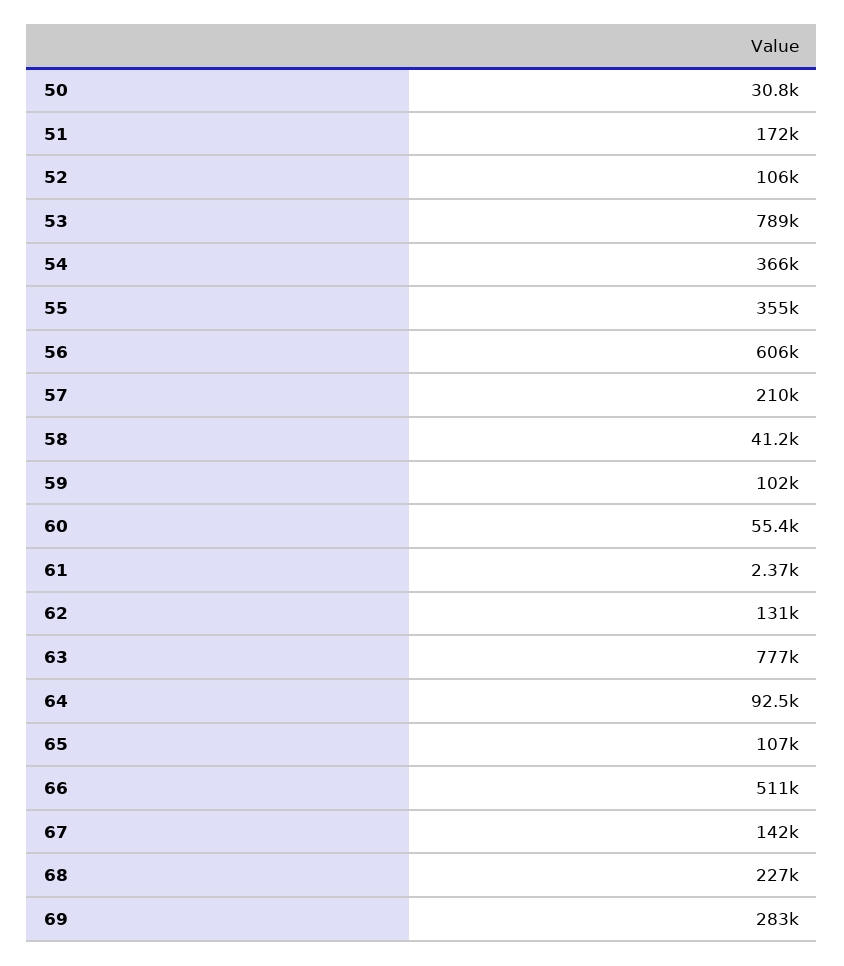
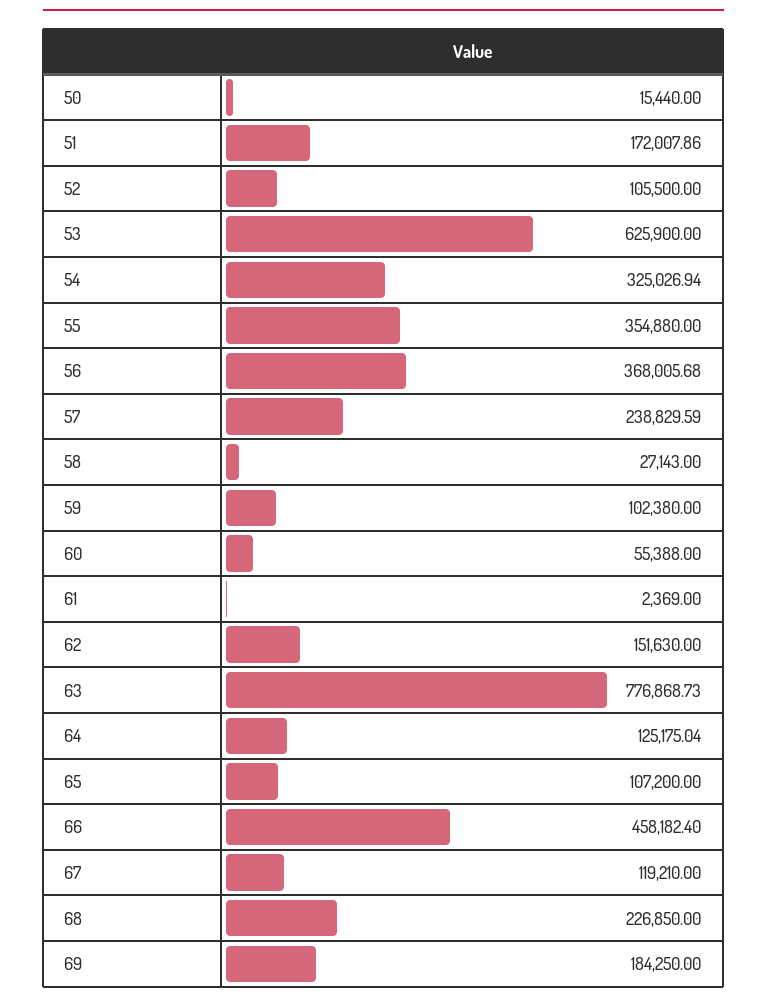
  {
-   "50": 30800,
+   "50": 15440,
    "51": 172007.86,
    "52": 105500,
-   "53": 789000,
+   "53": 625900,
-   "54": 366000,
+   "54": 325026.94,
    "55": 354880,
-   "56": 606000,
+   "56": 368005.68,
-   "57": 210000,
+   "57": 238829.59,
-   "58": 41200,
+   "58": 27143,
    "59": 102380,
    "60": 55388,
    "61": 2369,
-   "62": 131000,
+   "62": 151630,
    "63": 776868.73,
-   "64": 92500,
+   "64": 125175.04,
    "65": 107200,
-   "66": 511000,
+   "66": 458182.4,
-   "67": 142000,
+   "67": 119210,
    "68": 226850,
-   "69": 283000
+   "69": 184250
  }

